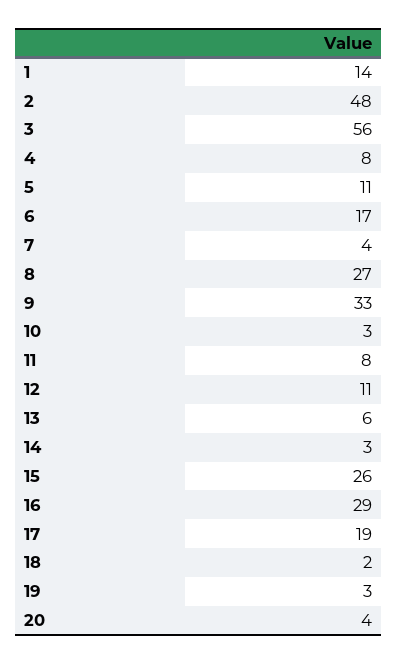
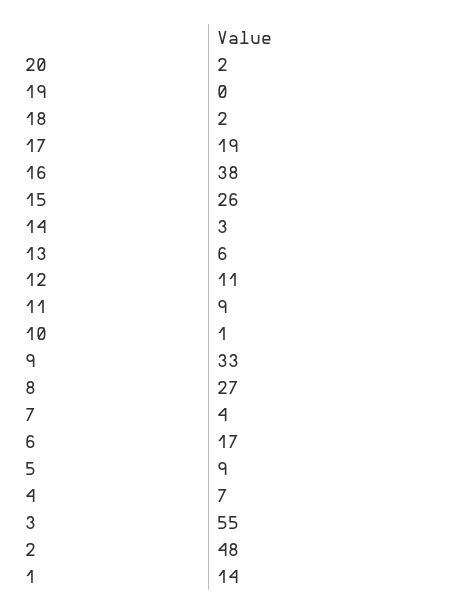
  {
    "1": 14,
    "2": 48,
-   "3": 56,
+   "3": 55,
-   "4": 8,
+   "4": 7,
-   "5": 11,
+   "5": 9,
    "6": 17,
    "7": 4,
    "8": 27,
    "9": 33,
-   "10": 3,
+   "10": 1,
-   "11": 8,
+   "11": 9,
    "12": 11,
    "13": 6,
    "14": 3,
    "15": 26,
-   "16": 29,
+   "16": 38,
    "17": 19,
    "18": 2,
-   "19": 3,
+   "19": 0,
-   "20": 4
+   "20": 2
  }

